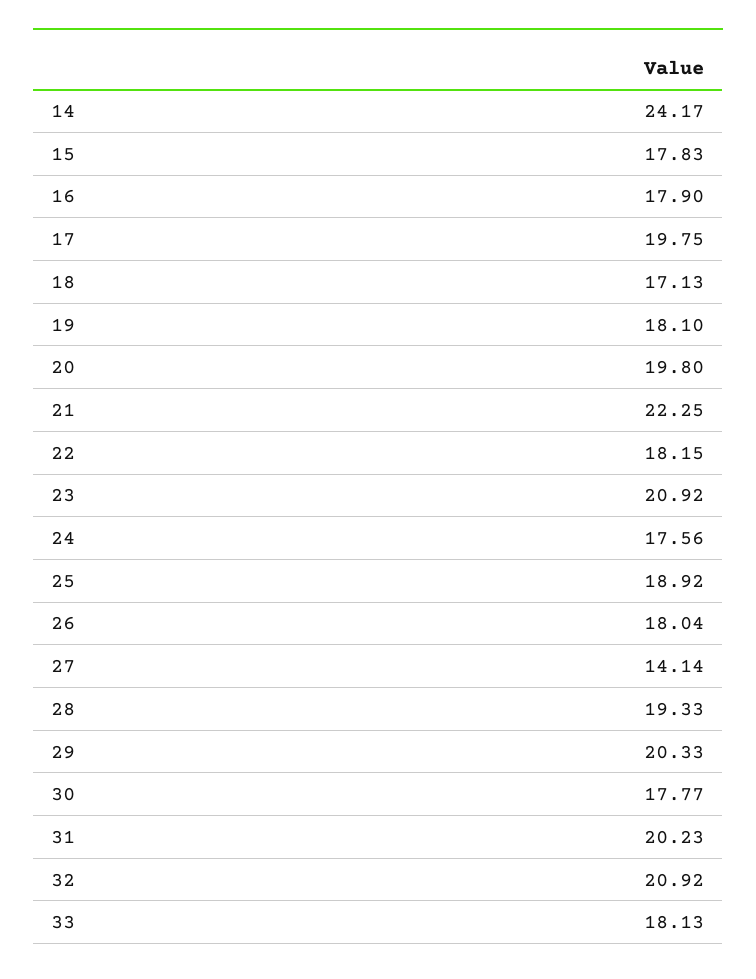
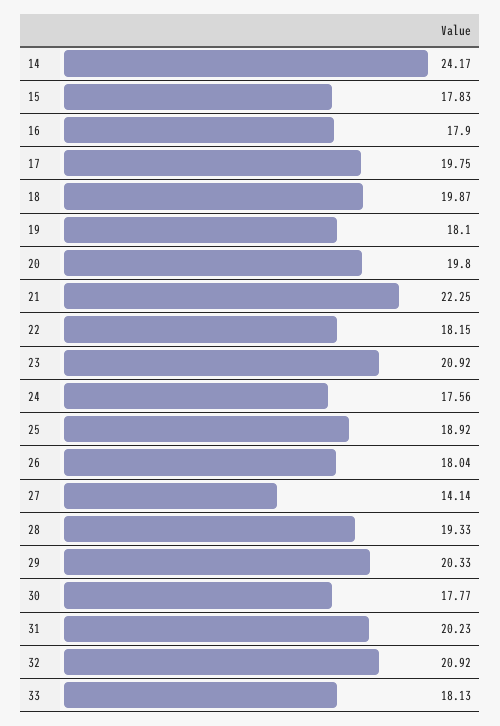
  {
    "14": 24.17,
    "15": 17.83,
    "16": 17.9,
    "17": 19.75,
-   "18": 17.13,
+   "18": 19.87,
    "19": 18.1,
    "20": 19.8,
    "21": 22.25,
    "22": 18.15,
    "23": 20.92,
    "24": 17.56,
    "25": 18.92,
    "26": 18.04,
    "27": 14.14,
    "28": 19.33,
    "29": 20.33,
    "30": 17.77,
    "31": 20.23,
    "32": 20.92,
    "33": 18.13
  }

